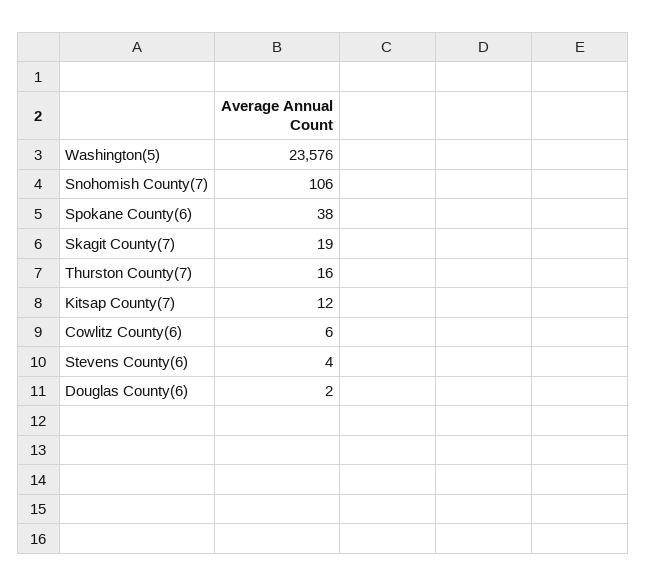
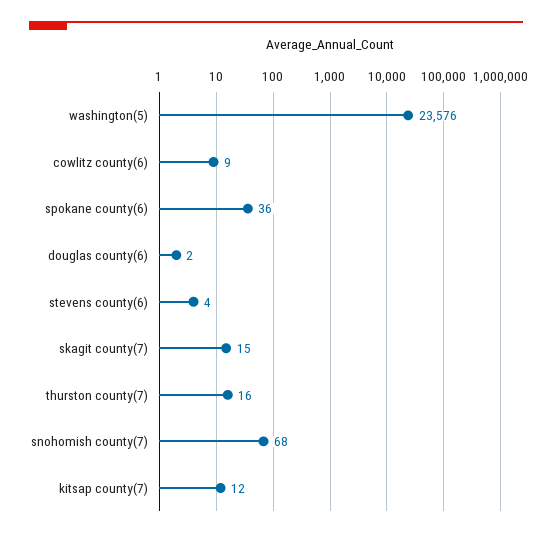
  {
    "Washington(5)": 23576,
-   "Snohomish County(7)": 106,
+   "Snohomish County(7)": 68,
-   "Spokane County(6)": 38,
+   "Spokane County(6)": 36,
-   "Skagit County(7)": 19,
+   "Skagit County(7)": 15,
    "Thurston County(7)": 16,
    "Kitsap County(7)": 12,
-   "Cowlitz County(6)": 6,
+   "Cowlitz County(6)": 9,
    "Stevens County(6)": 4,
    "Douglas County(6)": 2
  }

